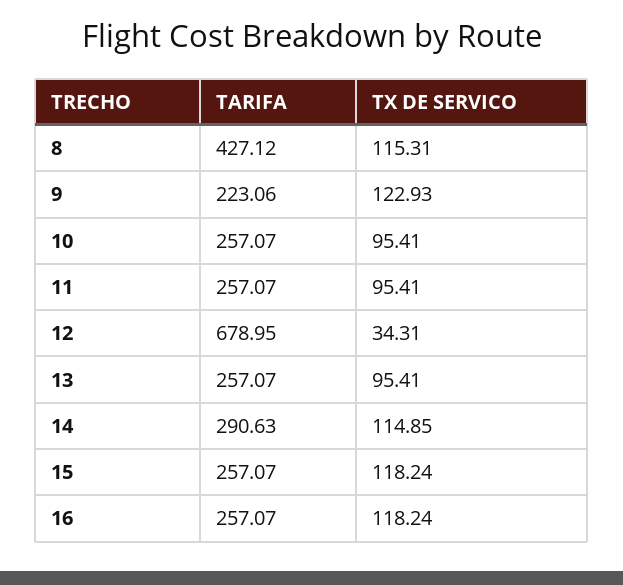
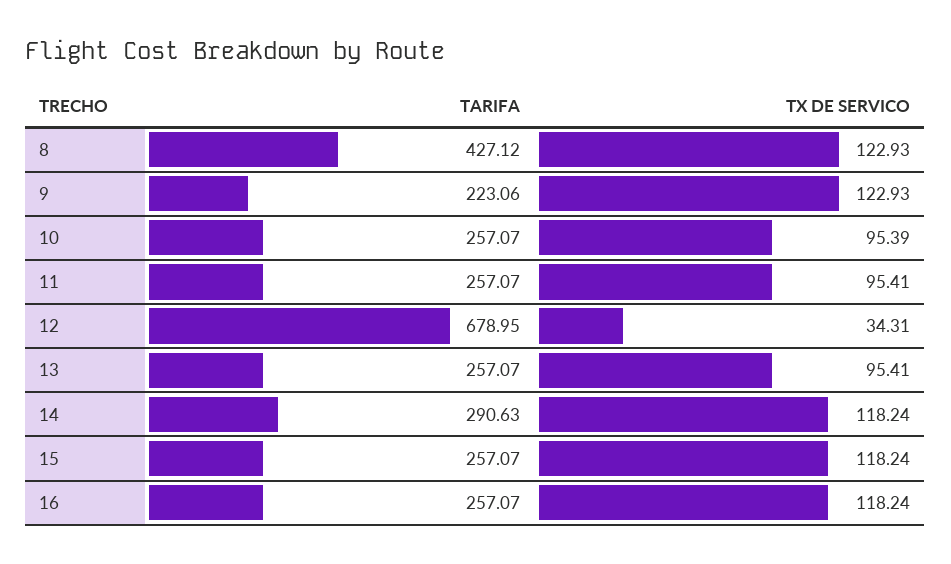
  {
    "TARIFA": {
      "8": 427.12,
      "9": 223.06,
      "10": 257.07,
      "11": 257.07,
      "12": 678.95,
      "13": 257.07,
      "14": 290.63,
      "15": 257.07,
      "16": 257.07
    },
    "TX DE SERVICO": {
-     "8": 115.31,
+     "8": 122.93,
      "9": 122.93,
-     "10": 95.41,
+     "10": 95.39,
      "11": 95.41,
      "12": 34.31,
      "13": 95.41,
-     "14": 114.85,
+     "14": 118.24,
      "15": 118.24,
      "16": 118.24
    }
  }

